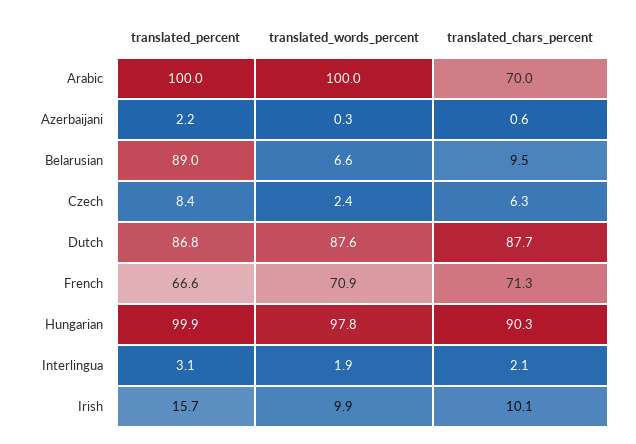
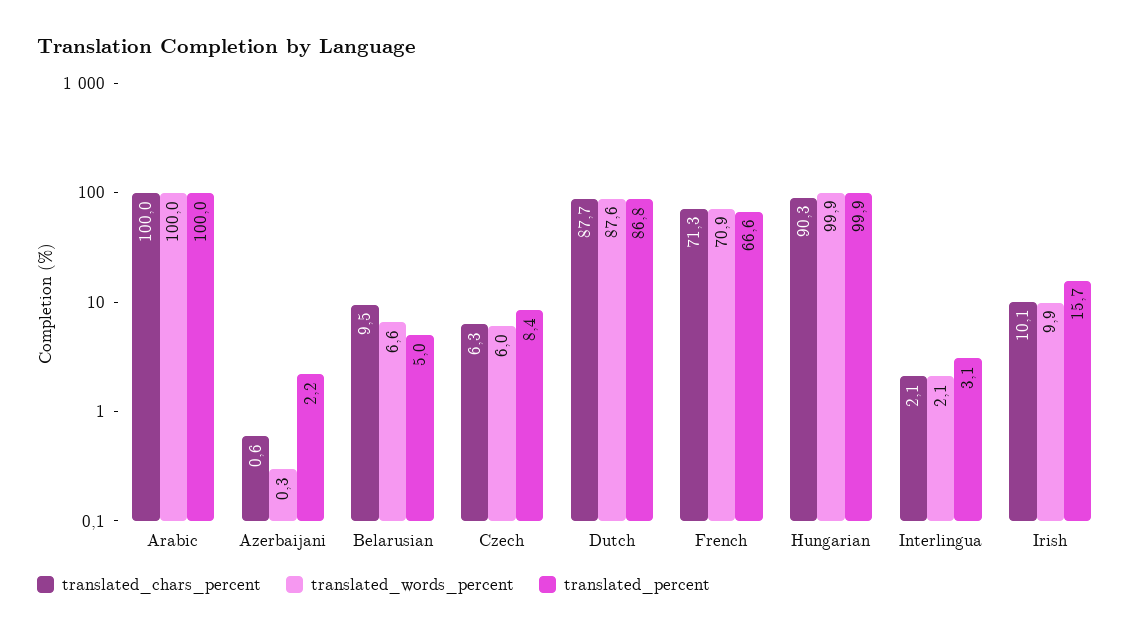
  {
    "translated_percent": {
      "Arabic": 100,
      "Azerbaijani": 2.2,
-     "Belarusian": 89,
+     "Belarusian": 5,
      "Czech": 8.4,
      "Dutch": 86.8,
      "French": 66.6,
      "Hungarian": 99.9,
      "Interlingua": 3.1,
      "Irish": 15.7
    },
    "translated_words_percent": {
      "Arabic": 100,
      "Azerbaijani": 0.3,
      "Belarusian": 6.6,
-     "Czech": 2.4,
+     "Czech": 6,
      "Dutch": 87.6,
      "French": 70.9,
-     "Hungarian": 97.8,
+     "Hungarian": 99.9,
-     "Interlingua": 1.9,
+     "Interlingua": 2.1,
      "Irish": 9.9
    },
    "translated_chars_percent": {
-     "Arabic": 70,
+     "Arabic": 100,
      "Azerbaijani": 0.6,
      "Belarusian": 9.5,
      "Czech": 6.3,
      "Dutch": 87.7,
      "French": 71.3,
      "Hungarian": 90.3,
      "Interlingua": 2.1,
      "Irish": 10.1
    }
  }

